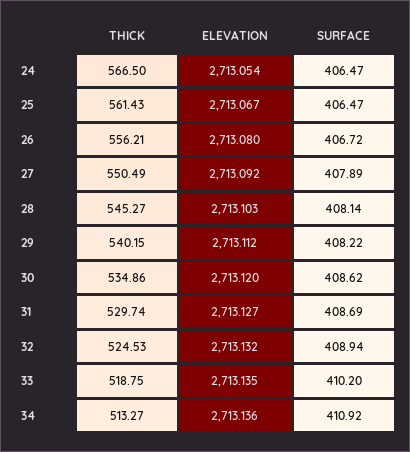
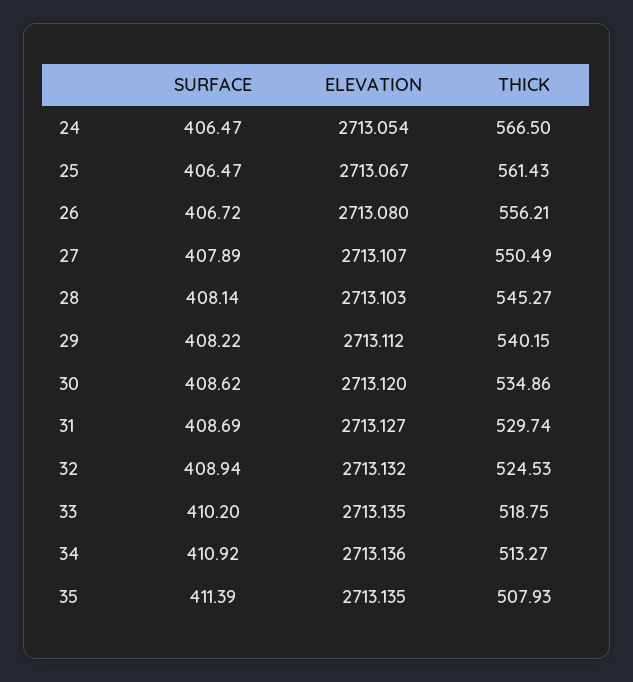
  {
    "THICK": {
      "24": 566.5,
      "25": 561.43,
      "26": 556.21,
      "27": 550.49,
      "28": 545.27,
      "29": 540.15,
      "30": 534.86,
      "31": 529.74,
      "32": 524.53,
      "33": 518.75,
-     "34": 513.27
+     "34": 513.27,
+     "35": 507.93
    },
    "ELEVATION": {
      "24": 2713.054,
      "25": 2713.067,
      "26": 2713.08,
-     "27": 2713.092,
+     "27": 2713.107,
      "28": 2713.103,
      "29": 2713.112,
      "30": 2713.12,
      "31": 2713.127,
      "32": 2713.132,
      "33": 2713.135,
-     "34": 2713.136
+     "34": 2713.136,
+     "35": 2713.135
    },
    "SURFACE": {
      "24": 406.47,
      "25": 406.47,
      "26": 406.72,
      "27": 407.89,
      "28": 408.14,
      "29": 408.22,
      "30": 408.62,
      "31": 408.69,
      "32": 408.94,
      "33": 410.2,
-     "34": 410.92
+     "34": 410.92,
+     "35": 411.39
    }
  }

